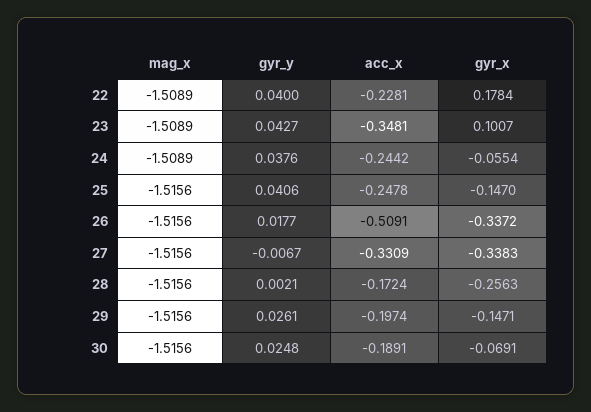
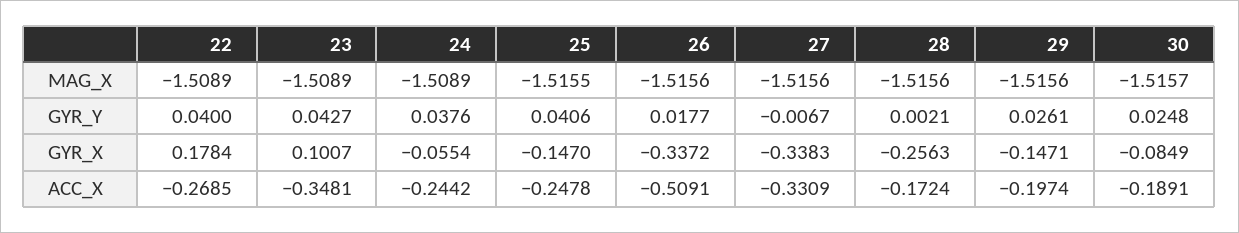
  {
    "mag_x": {
      "22": -1.5089,
      "23": -1.5089,
      "24": -1.5089,
-     "25": -1.5156,
+     "25": -1.5155,
      "26": -1.5156,
      "27": -1.5156,
      "28": -1.5156,
      "29": -1.5156,
-     "30": -1.5156
+     "30": -1.5157
    },
    "gyr_y": {
      "22": 0.04,
      "23": 0.0427,
      "24": 0.0376,
      "25": 0.0406,
      "26": 0.0177,
      "27": -0.0067,
      "28": 0.0021,
      "29": 0.0261,
      "30": 0.0248
    },
    "acc_x": {
-     "22": -0.2281,
+     "22": -0.2685,
      "23": -0.3481,
      "24": -0.2442,
      "25": -0.2478,
      "26": -0.5091,
      "27": -0.3309,
      "28": -0.1724,
      "29": -0.1974,
      "30": -0.1891
    },
    "gyr_x": {
      "22": 0.1784,
      "23": 0.1007,
      "24": -0.0554,
      "25": -0.147,
      "26": -0.3372,
      "27": -0.3383,
      "28": -0.2563,
      "29": -0.1471,
-     "30": -0.0691
+     "30": -0.0849
    }
  }

